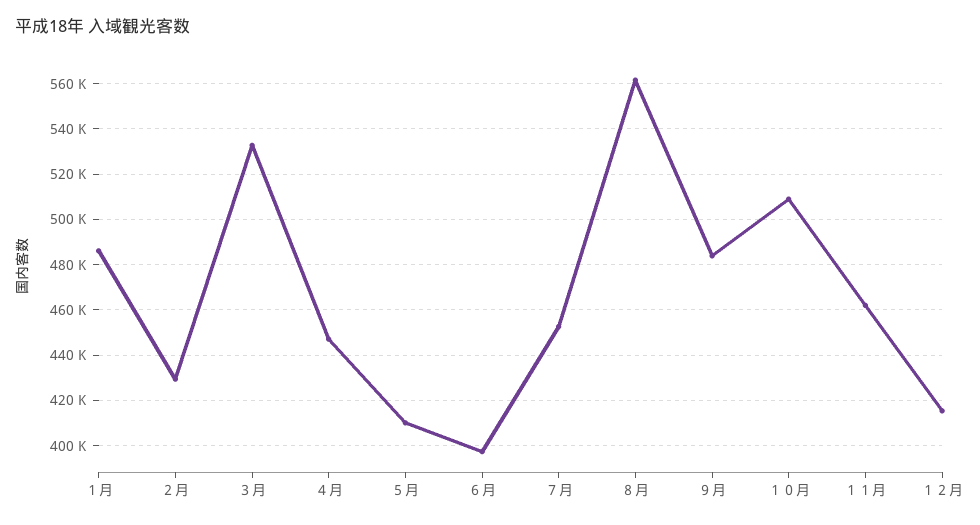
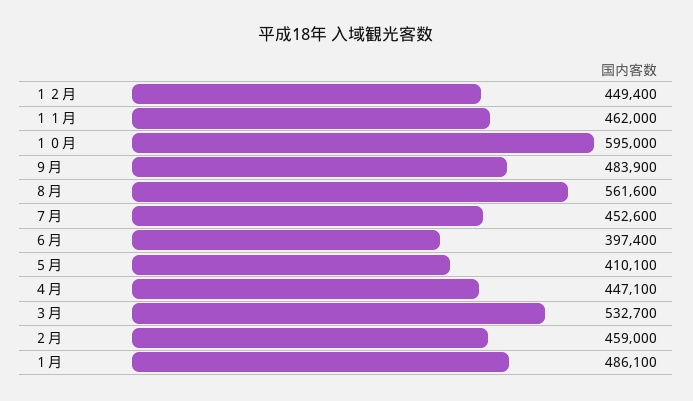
  {
    "１月": 486100,
-   "２月": 430000,
+   "２月": 459000,
    "３月": 532700,
    "４月": 447100,
    "５月": 410100,
    "６月": 397400,
    "７月": 452600,
    "８月": 561600,
    "９月": 483900,
-   "１０月": 510000,
+   "１０月": 595000,
    "１１月": 462000,
-   "１２月": 415000
+   "１２月": 449400
  }

